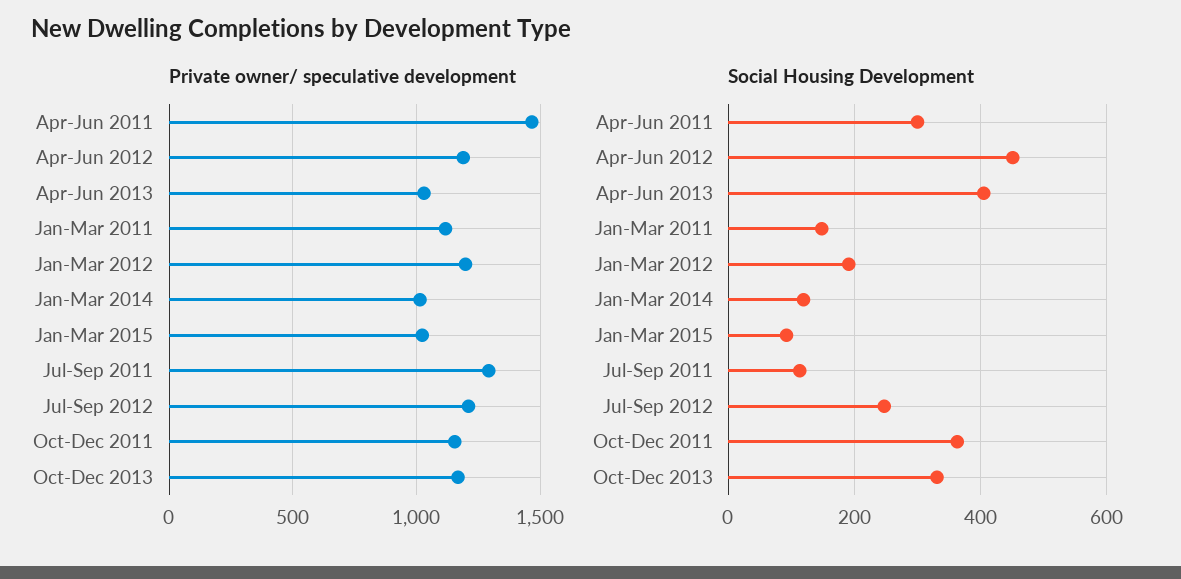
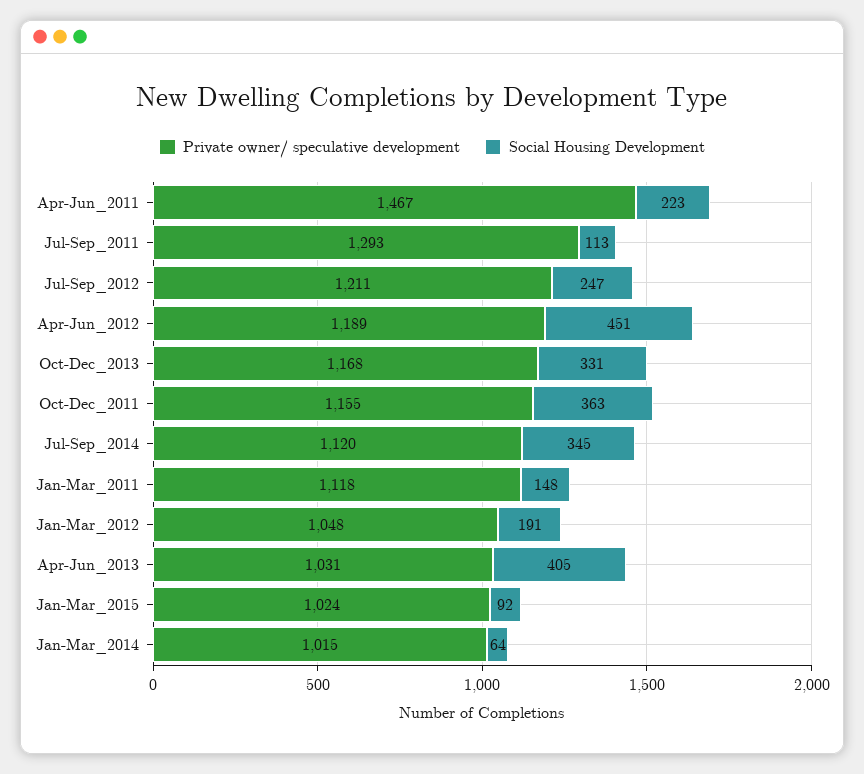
  {
    "Private owner/ speculative development": {
      "Apr-Jun 2011": 1467,
      "Apr-Jun 2012": 1189,
      "Apr-Jun 2013": 1031,
      "Jan-Mar 2011": 1118,
-     "Jan-Mar 2012": 1200,
+     "Jan-Mar 2012": 1048,
      "Jan-Mar 2014": 1015,
      "Jan-Mar 2015": 1024,
      "Jul-Sep 2011": 1293,
      "Jul-Sep 2012": 1211,
      "Oct-Dec 2011": 1155,
-     "Oct-Dec 2013": 1168
+     "Oct-Dec 2013": 1168,
+     "Jul-Sep_2014": 1120
    },
    "Social Housing Development": {
-     "Apr-Jun 2011": 300,
+     "Apr-Jun 2011": 223,
      "Apr-Jun 2012": 451,
      "Apr-Jun 2013": 405,
      "Jan-Mar 2011": 148,
      "Jan-Mar 2012": 191,
-     "Jan-Mar 2014": 120,
+     "Jan-Mar 2014": 64,
      "Jan-Mar 2015": 92,
      "Jul-Sep 2011": 113,
      "Jul-Sep 2012": 247,
      "Oct-Dec 2011": 363,
-     "Oct-Dec 2013": 331
+     "Oct-Dec 2013": 331,
+     "Jul-Sep_2014": 345
    }
  }

